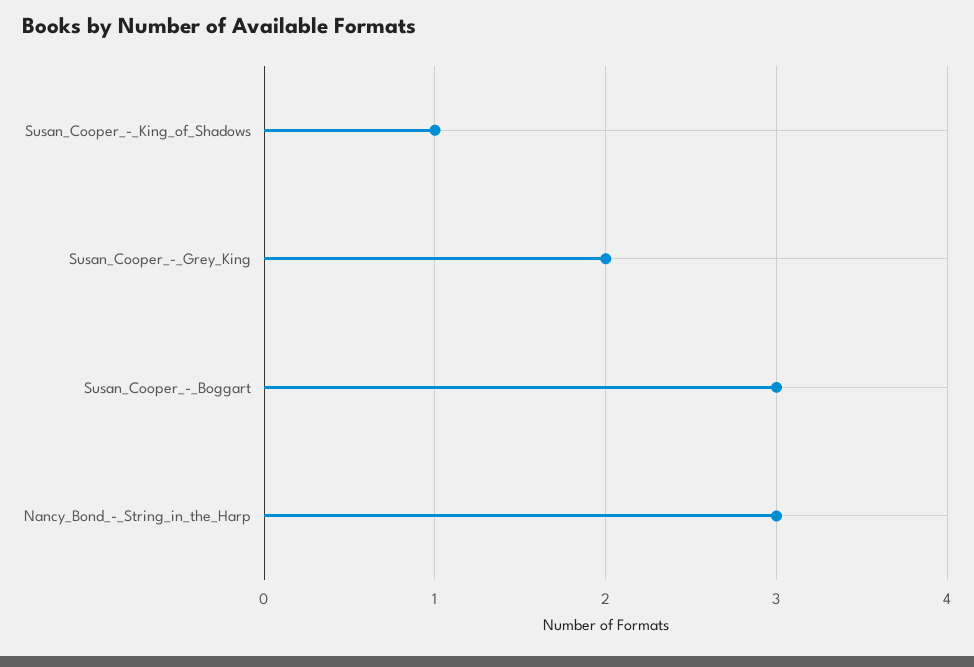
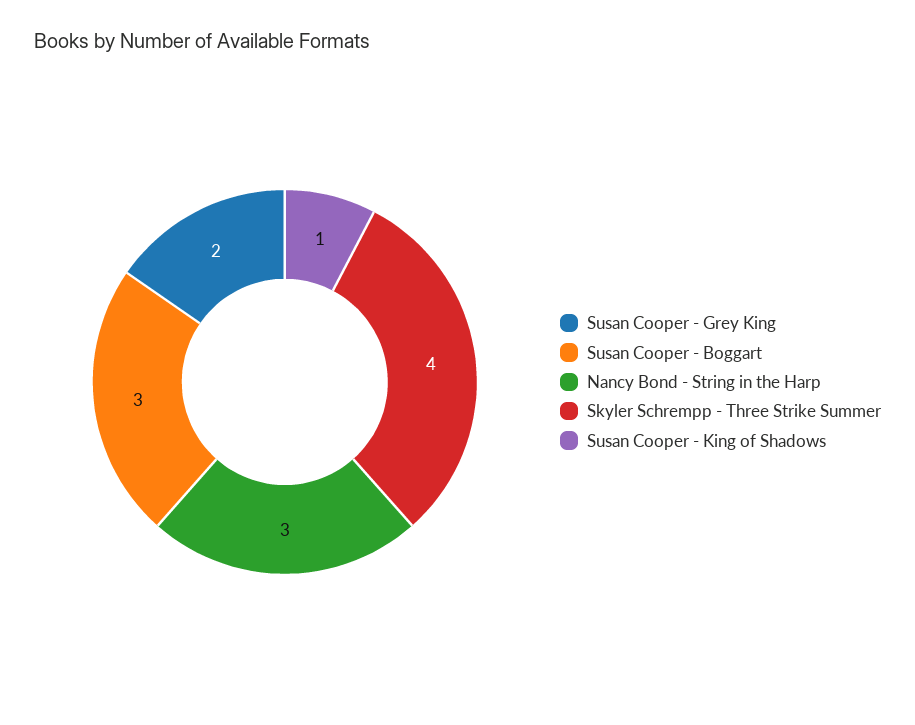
  {
    "Susan_Cooper_-_King_of_Shadows": 1,
    "Susan_Cooper_-_Grey_King": 2,
    "Susan_Cooper_-_Boggart": 3,
-   "Nancy_Bond_-_String_in_the_Harp": 3
+   "Nancy_Bond_-_String_in_the_Harp": 3,
+   "Skyler Schrempp - Three Strike Summer": 4
  }

